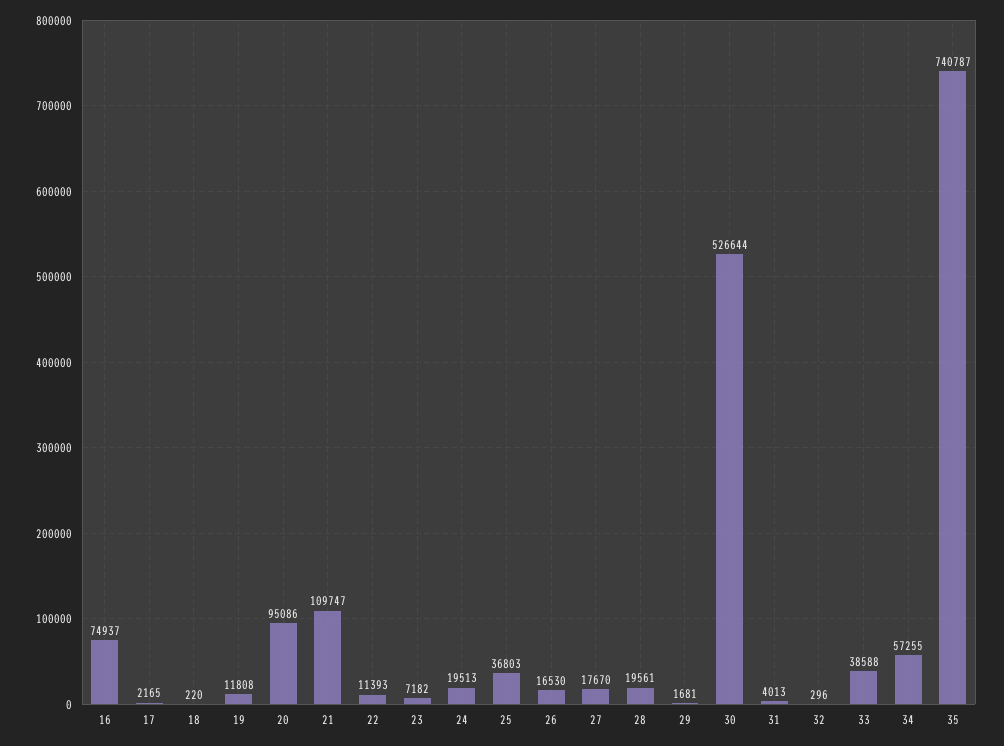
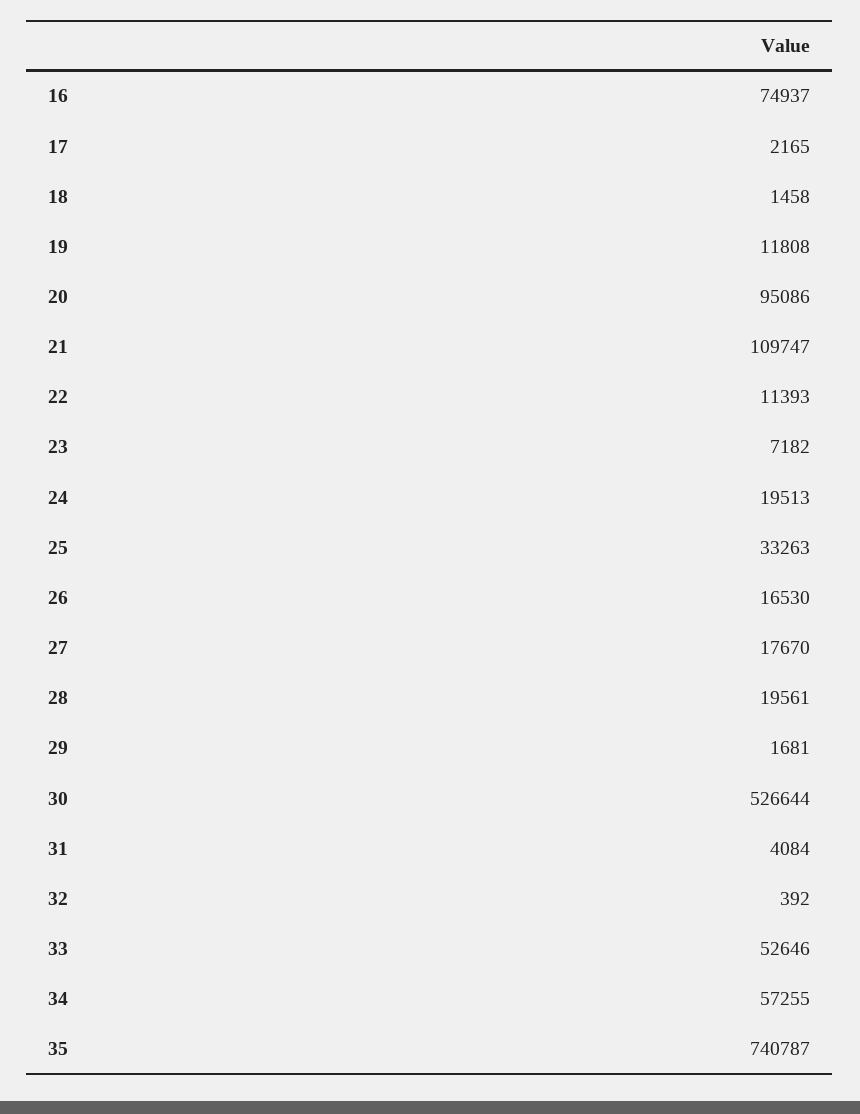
  {
    "16": 74937,
    "17": 2165,
-   "18": 220,
+   "18": 1458,
    "19": 11808,
    "20": 95086,
    "21": 109747,
    "22": 11393,
    "23": 7182,
    "24": 19513,
-   "25": 36803,
+   "25": 33263,
    "26": 16530,
    "27": 17670,
    "28": 19561,
    "29": 1681,
    "30": 526644,
-   "31": 4013,
+   "31": 4084,
-   "32": 296,
+   "32": 392,
-   "33": 38588,
+   "33": 52646,
    "34": 57255,
    "35": 740787
  }

